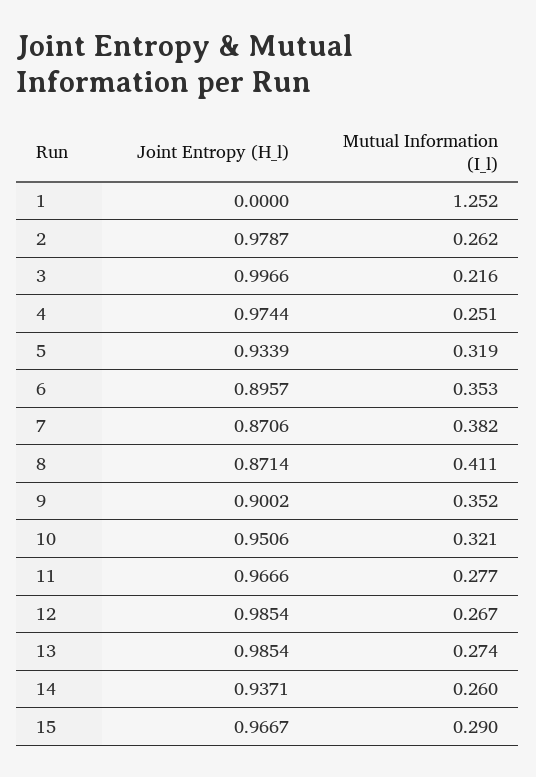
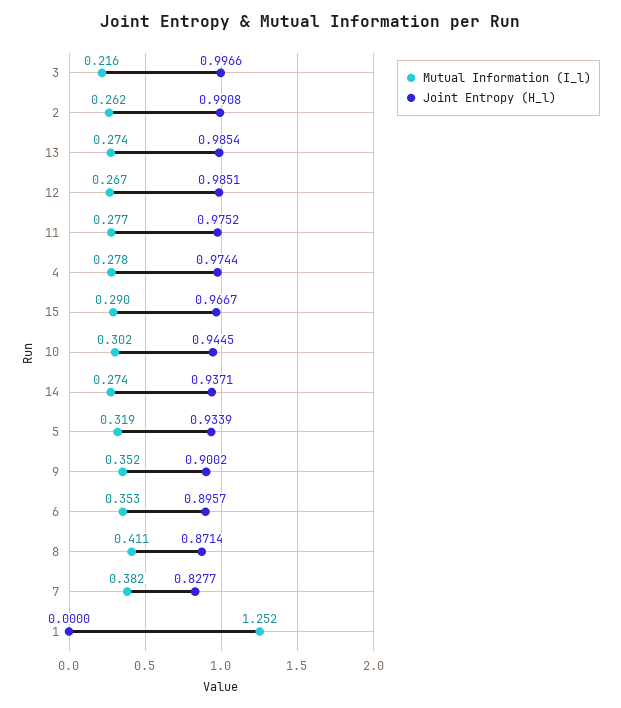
  {
    "Joint Entropy (H_l)": {
      "1": 0,
-     "2": 0.9787,
+     "2": 0.9908,
      "3": 0.9966,
      "4": 0.9744,
      "5": 0.9339,
      "6": 0.8957,
-     "7": 0.8706,
+     "7": 0.8277,
      "8": 0.8714,
      "9": 0.9002,
-     "10": 0.9506,
+     "10": 0.9445,
-     "11": 0.9666,
+     "11": 0.9752,
-     "12": 0.9854,
+     "12": 0.9851,
      "13": 0.9854,
      "14": 0.9371,
      "15": 0.9667
    },
    "Mutual Information (I_l)": {
      "1": 1.252,
      "2": 0.262,
      "3": 0.216,
-     "4": 0.251,
+     "4": 0.278,
      "5": 0.319,
      "6": 0.353,
      "7": 0.382,
      "8": 0.411,
      "9": 0.352,
-     "10": 0.321,
+     "10": 0.302,
      "11": 0.277,
      "12": 0.267,
      "13": 0.274,
-     "14": 0.26,
+     "14": 0.274,
      "15": 0.29
    }
  }

